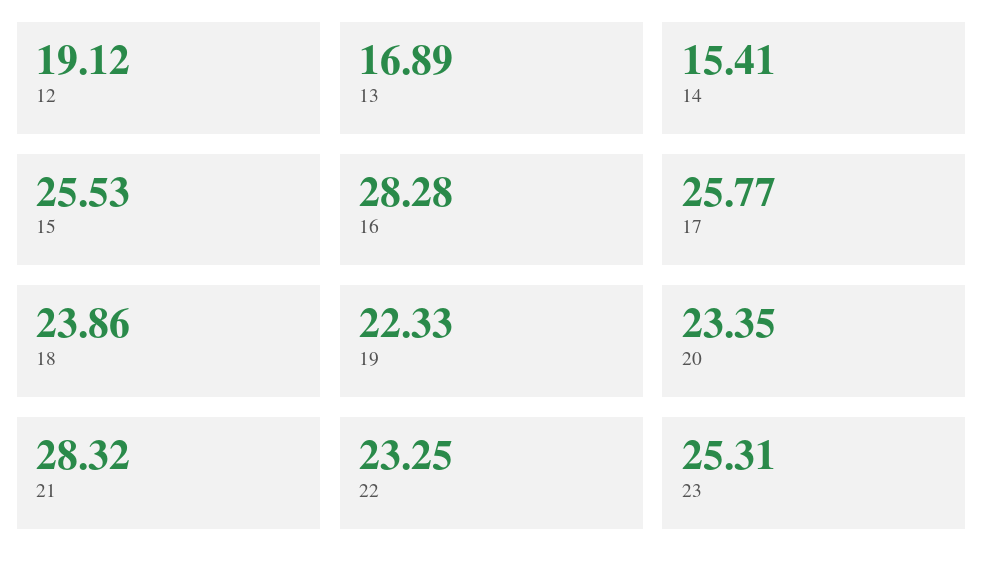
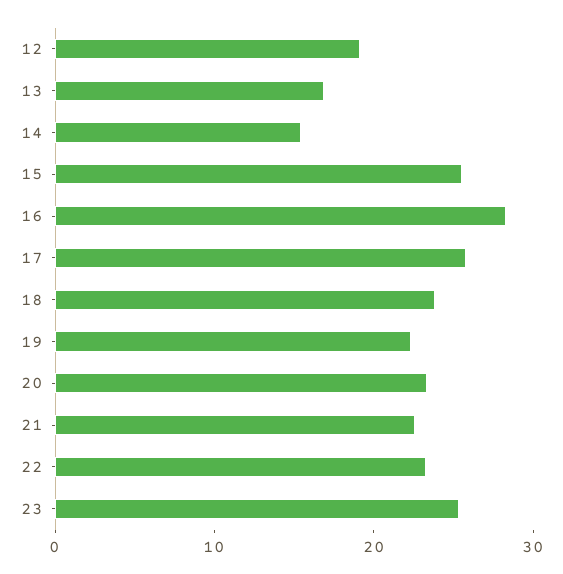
  {
    "12": 19.12,
    "13": 16.89,
    "14": 15.41,
    "15": 25.53,
    "16": 28.28,
    "17": 25.77,
    "18": 23.86,
    "19": 22.33,
    "20": 23.35,
-   "21": 28.32,
+   "21": 22,
    "22": 23.25,
    "23": 25.31
  }

